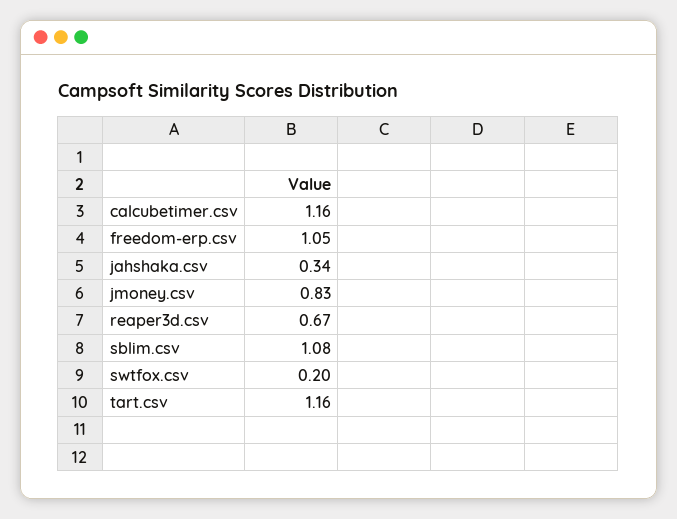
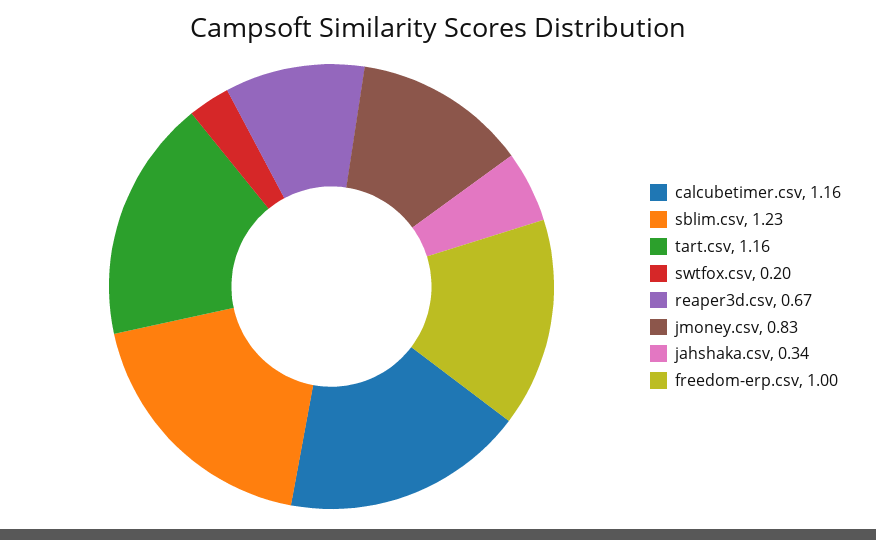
  {
    "calcubetimer.csv": 1.16,
-   "freedom-erp.csv": 1.05,
+   "freedom-erp.csv": 1,
    "jahshaka.csv": 0.34,
    "jmoney.csv": 0.83,
    "reaper3d.csv": 0.67,
-   "sblim.csv": 1.08,
+   "sblim.csv": 1.23,
    "swtfox.csv": 0.2,
    "tart.csv": 1.16
  }

